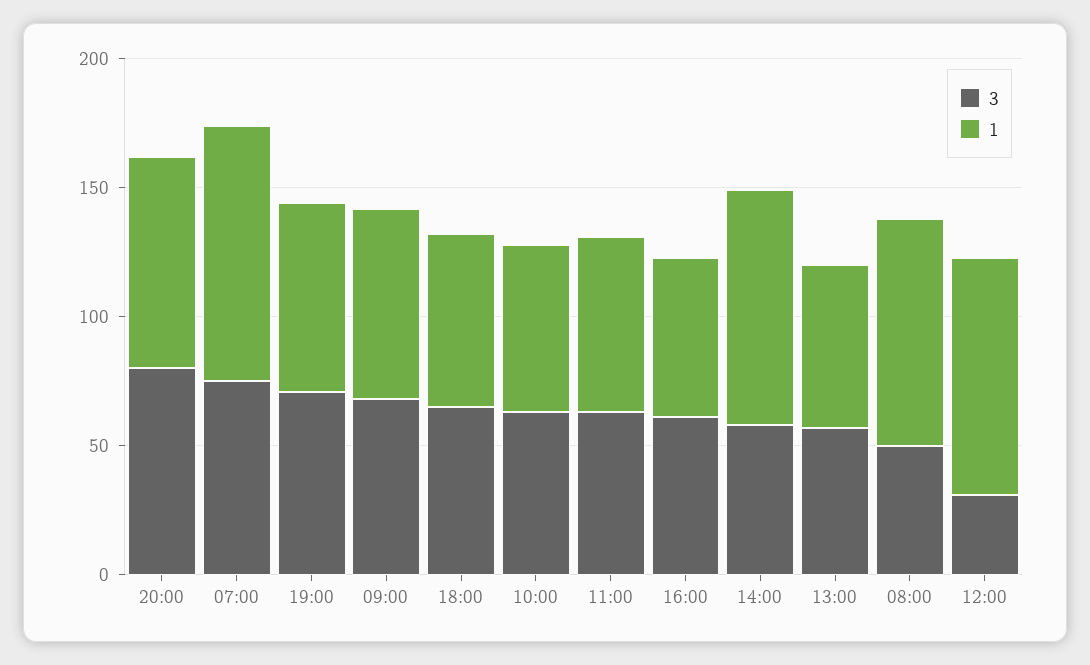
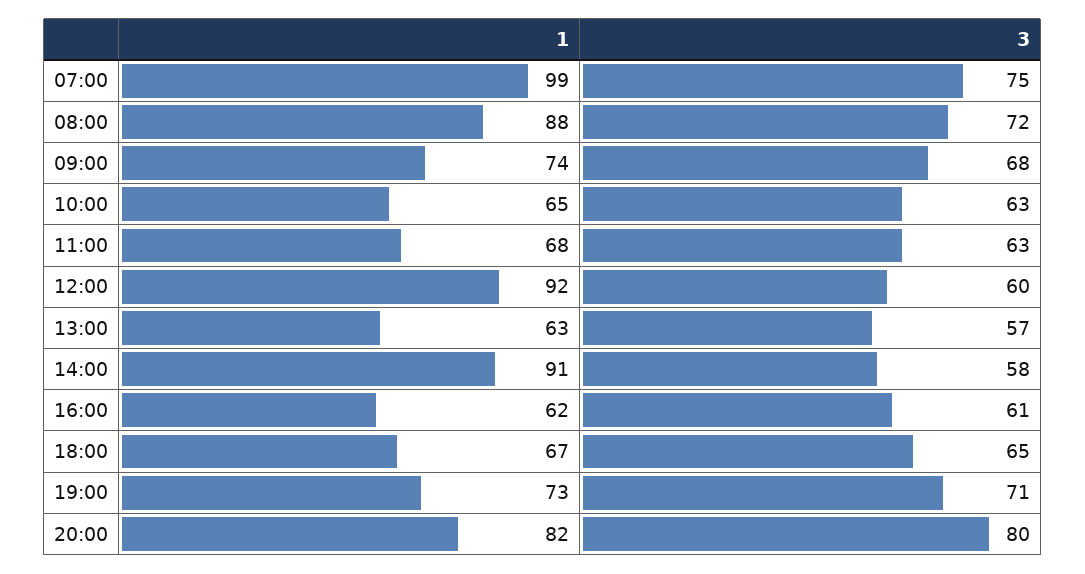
  {
    "3": {
      "20:00": 80,
      "07:00": 75,
      "19:00": 71,
      "09:00": 68,
      "18:00": 65,
      "10:00": 63,
      "11:00": 63,
      "16:00": 61,
      "14:00": 58,
      "13:00": 57,
-     "08:00": 50,
+     "08:00": 72,
-     "12:00": 30
+     "12:00": 60
    },
    "1": {
      "20:00": 82,
      "07:00": 99,
      "19:00": 73,
      "09:00": 74,
      "18:00": 67,
      "10:00": 65,
      "11:00": 68,
      "16:00": 62,
      "14:00": 91,
      "13:00": 63,
      "08:00": 88,
      "12:00": 92
    }
  }

